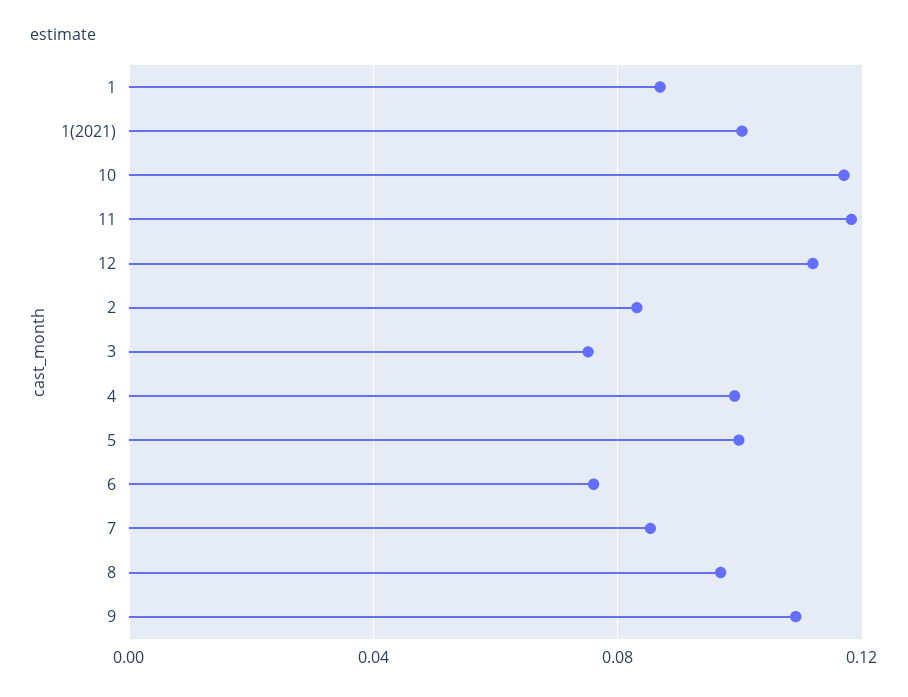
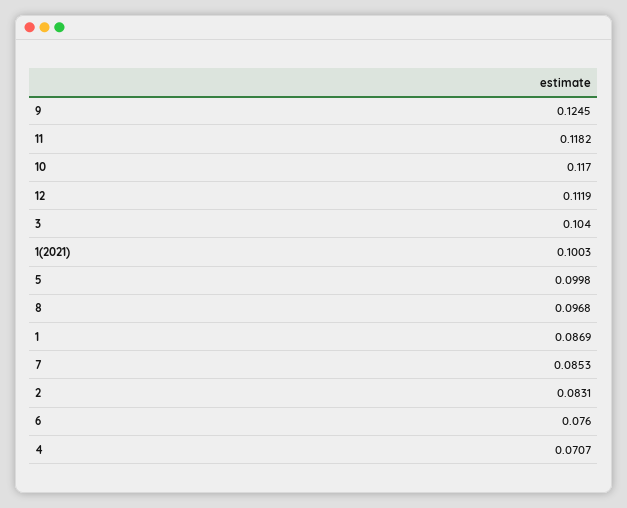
  {
    "1": 0.0869,
    "1(2021)": 0.1003,
    "10": 0.117,
    "11": 0.1182,
    "12": 0.1119,
    "2": 0.0831,
-   "3": 0.075,
+   "3": 0.104,
-   "4": 0.1,
+   "4": 0.0707,
    "5": 0.0998,
    "6": 0.076,
    "7": 0.0853,
    "8": 0.0968,
-   "9": 0.11
+   "9": 0.1245
  }

